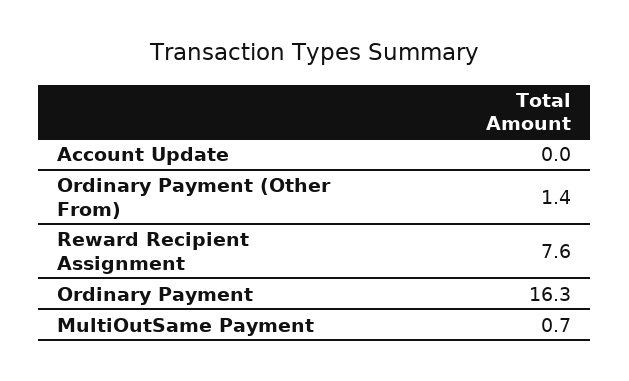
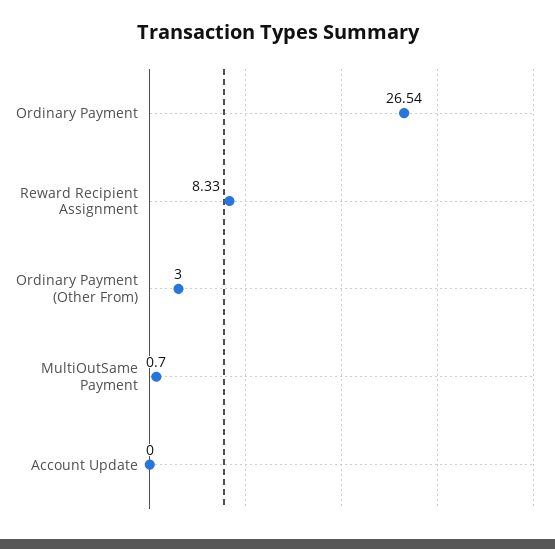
  {
    "Account Update": 0,
-   "Ordinary Payment (Other From)": 1.4,
+   "Ordinary Payment (Other From)": 3,
-   "Reward Recipient Assignment": 7.6,
+   "Reward Recipient Assignment": 8.33,
-   "Ordinary Payment": 16.3,
+   "Ordinary Payment": 26.54,
    "MultiOutSame Payment": 0.7
  }

